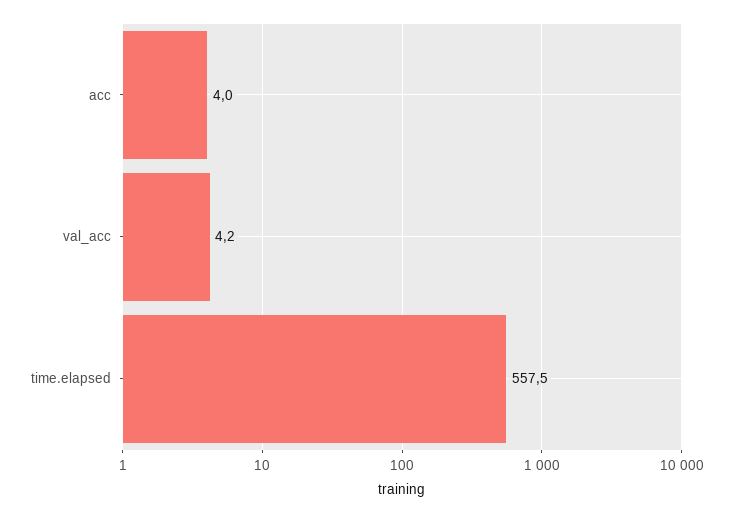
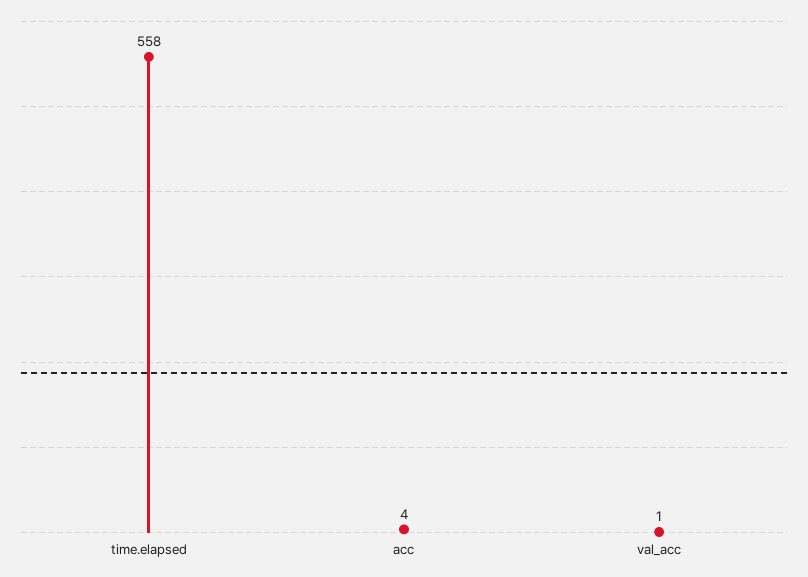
  {
    "acc": 4,
-   "val_acc": 4.2,
+   "val_acc": 1,
    "time.elapsed": 557.5
  }

